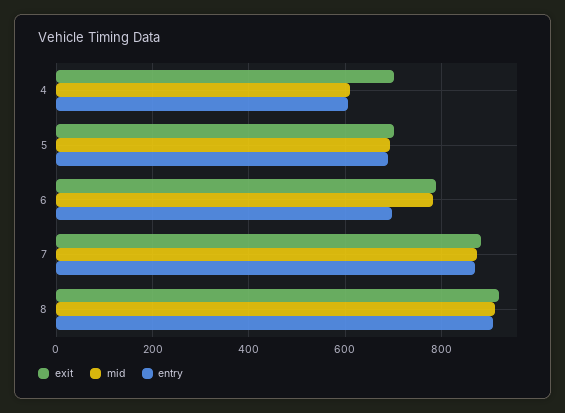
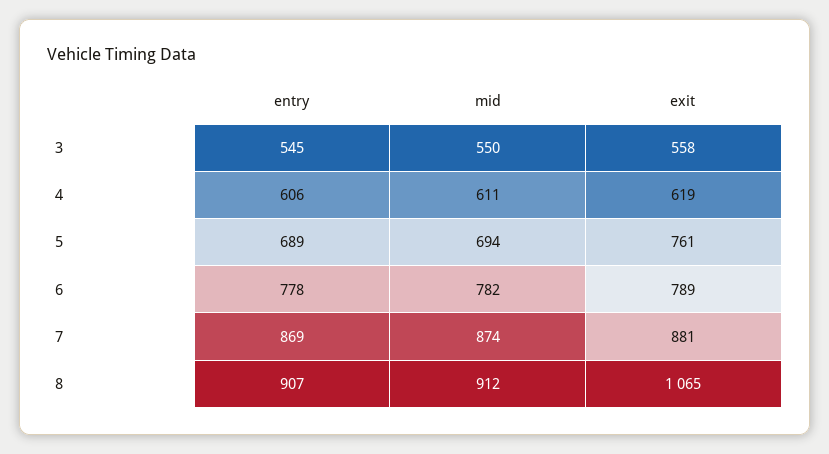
  {
    "exit": {
-     "4": 700,
+     "4": 619,
-     "5": 700,
+     "5": 761,
      "6": 789,
      "7": 881,
-     "8": 920
+     "8": 1065,
+     "3": 558
    },
    "mid": {
      "4": 611,
      "5": 694,
      "6": 782,
      "7": 874,
-     "8": 912
+     "8": 912,
+     "3": 550
    },
    "entry": {
      "4": 606,
      "5": 689,
-     "6": 700,
+     "6": 778,
      "7": 869,
-     "8": 907
+     "8": 907,
+     "3": 545
    }
  }

